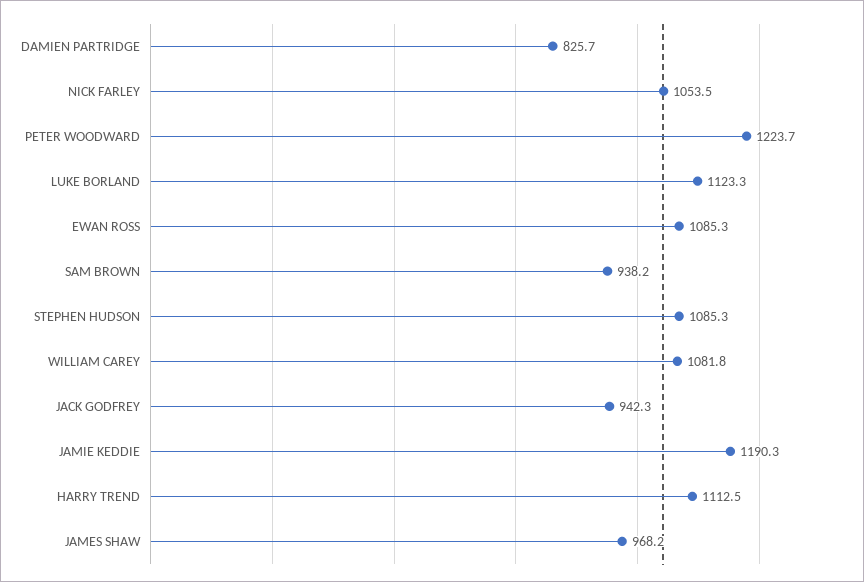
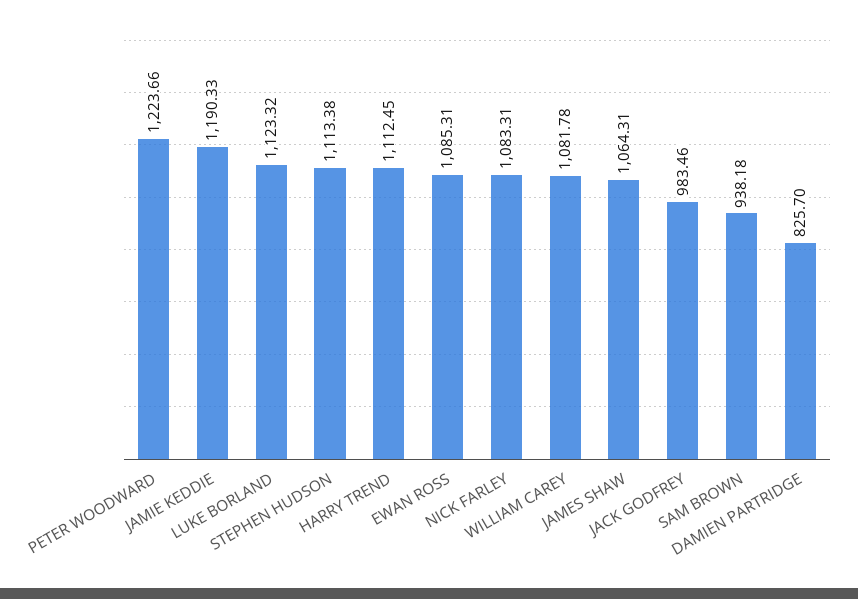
  {
    "DAMIEN PARTRIDGE": 825.7,
-   "NICK FARLEY": 1053.5,
+   "NICK FARLEY": 1083.31,
    "PETER WOODWARD": 1223.66,
    "LUKE BORLAND": 1123.32,
    "EWAN ROSS": 1085.31,
    "SAM BROWN": 938.18,
-   "STEPHEN HUDSON": 1085.3,
+   "STEPHEN HUDSON": 1113.38,
    "WILLIAM CAREY": 1081.78,
-   "JACK GODFREY": 942.3,
+   "JACK GODFREY": 983.46,
    "JAMIE KEDDIE": 1190.33,
    "HARRY TREND": 1112.45,
-   "JAMES SHAW": 968.2
+   "JAMES SHAW": 1064.31
  }

